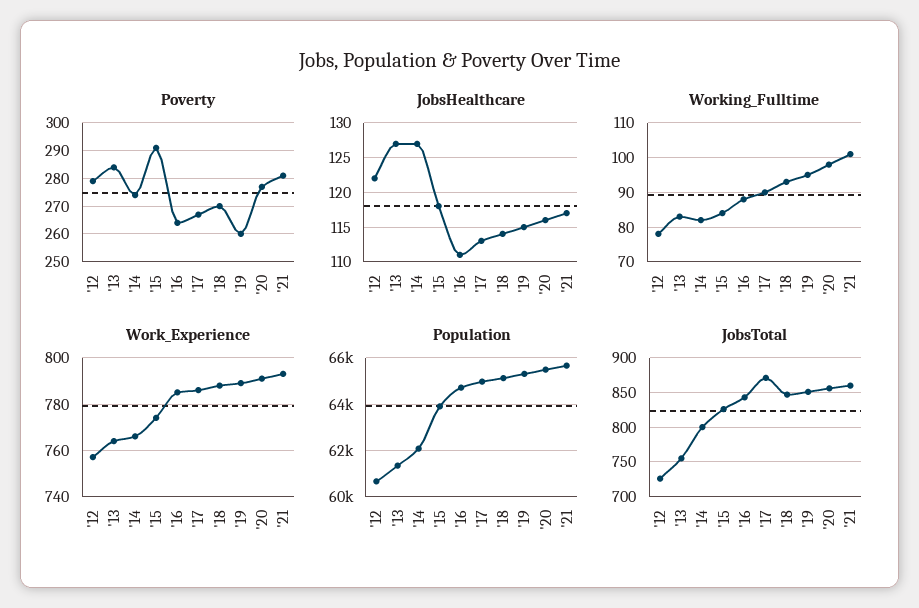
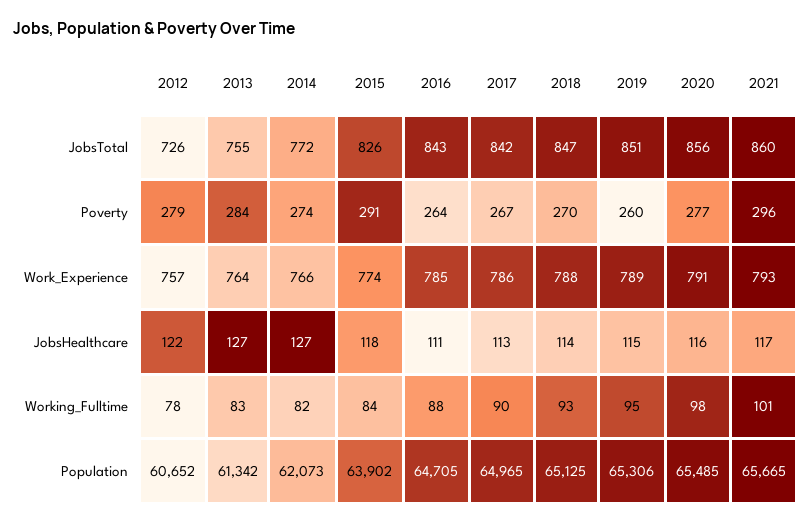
  {
    "Poverty": {
      "'12": 279,
      "'13": 284,
      "'14": 274,
      "'15": 291,
      "'16": 264,
      "'17": 267,
      "'18": 270,
      "'19": 260,
      "'20": 277,
-     "'21": 280
+     "'21": 296
    },
    "JobsHealthcare": {
      "'12": 122,
      "'13": 127,
      "'14": 127,
      "'15": 118,
      "'16": 111,
      "'17": 113,
      "'18": 114,
      "'19": 115,
      "'20": 116,
      "'21": 117
    },
    "Working_Fulltime": {
      "'12": 78,
      "'13": 83,
      "'14": 82,
      "'15": 84,
      "'16": 88,
      "'17": 90,
      "'18": 93,
      "'19": 95,
      "'20": 98,
      "'21": 101
    },
    "Work_Experience": {
      "'12": 757,
      "'13": 764,
      "'14": 766,
      "'15": 774,
      "'16": 785,
      "'17": 786,
      "'18": 788,
      "'19": 789,
      "'20": 791,
      "'21": 793
    },
    "Population": {
      "'12": 60652,
      "'13": 61342,
      "'14": 62073,
      "'15": 63902,
      "'16": 64705,
      "'17": 64965,
      "'18": 65125,
      "'19": 65306,
      "'20": 65485,
      "'21": 65665
    },
    "JobsTotal": {
      "'12": 726,
      "'13": 755,
-     "'14": 800,
+     "'14": 772,
      "'15": 826,
      "'16": 843,
-     "'17": 870,
+     "'17": 842,
      "'18": 847,
      "'19": 851,
      "'20": 856,
      "'21": 860
    }
  }

